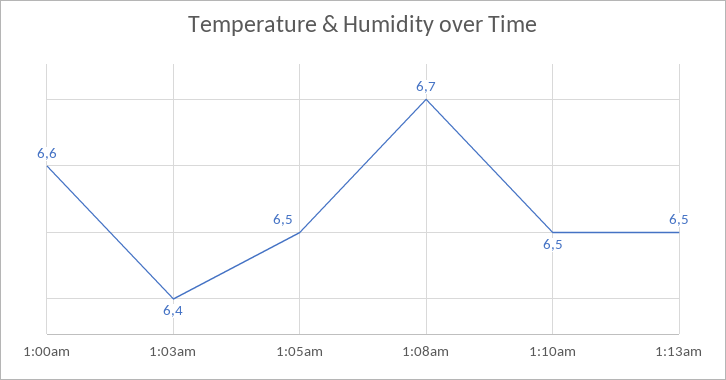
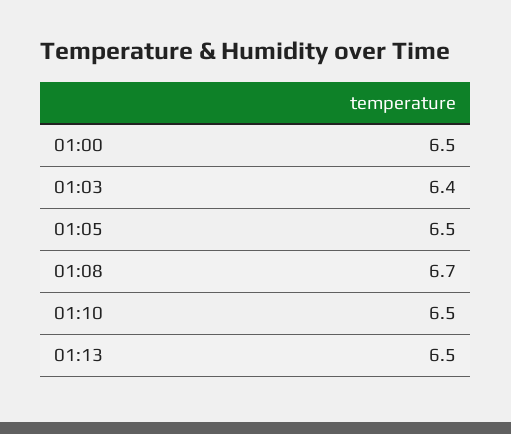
  {
-   "1:00am": 6.6,
+   "1:00am": 6.5,
    "1:03am": 6.4,
    "1:05am": 6.5,
    "1:08am": 6.7,
    "1:10am": 6.5,
    "1:13am": 6.5
  }

